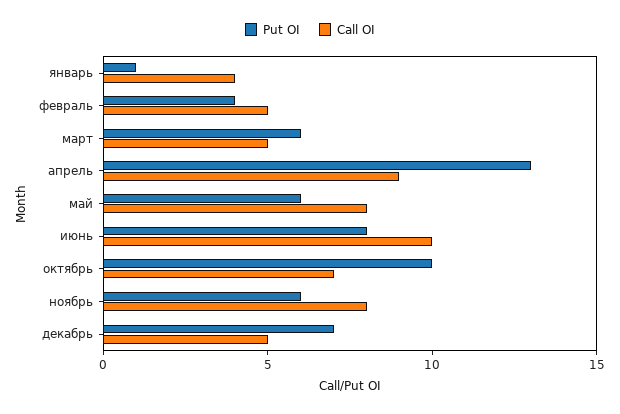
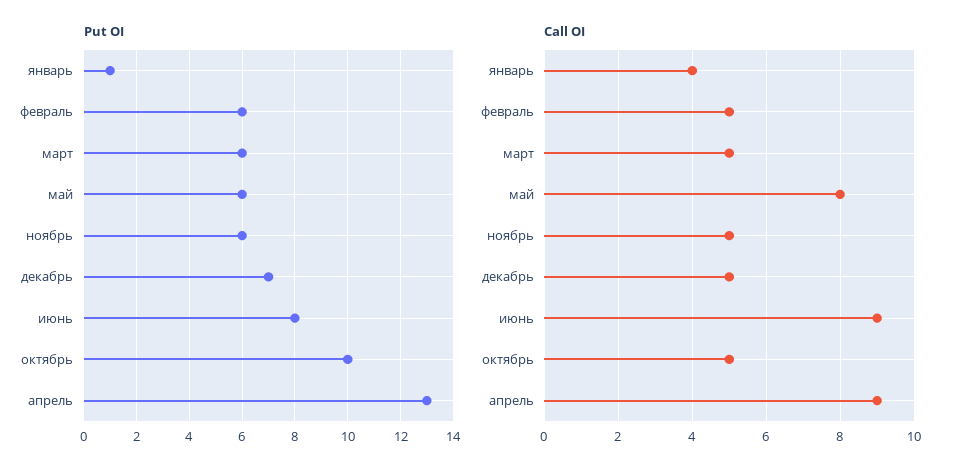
  {
    "Put OI": {
      "январь": 1,
-     "февраль": 4,
+     "февраль": 6,
      "март": 6,
      "апрель": 13,
      "май": 6,
      "июнь": 8,
      "октябрь": 10,
      "ноябрь": 6,
      "декабрь": 7
    },
    "Call OI": {
      "январь": 4,
      "февраль": 5,
      "март": 5,
      "апрель": 9,
      "май": 8,
-     "июнь": 10,
+     "июнь": 9,
-     "октябрь": 7,
+     "октябрь": 5,
-     "ноябрь": 8,
+     "ноябрь": 5,
      "декабрь": 5
    }
  }

